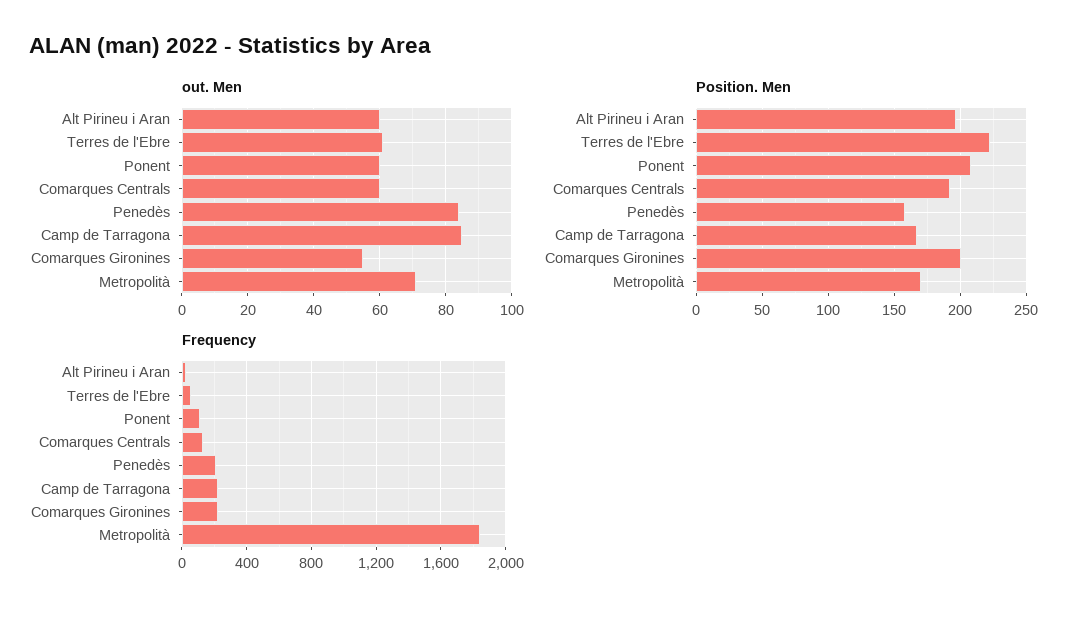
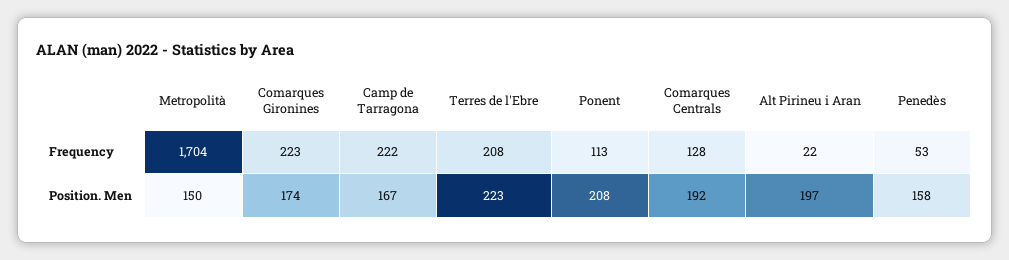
  {
-   "out. Men": {
-     "Alt Pirineu i Aran": 60,
-     "Terres de l'Ebre": 60,
-     "Ponent": 60,
-     "Comarques Centrals": 60,
-     "Penedès": 85,
-     "Camp de Tarragona": 85,
-     "Comarques Gironines": 55,
-     "Metropolità": 70
-   },
    "Position. Men": {
      "Alt Pirineu i Aran": 197,
      "Terres de l'Ebre": 223,
      "Ponent": 208,
      "Comarques Centrals": 192,
      "Penedès": 158,
      "Camp de Tarragona": 167,
-     "Comarques Gironines": 200,
+     "Comarques Gironines": 174,
-     "Metropolità": 170
+     "Metropolità": 150
    },
    "Frequency": {
      "Alt Pirineu i Aran": 22,
-     "Terres de l'Ebre": 50,
+     "Terres de l'Ebre": 208,
      "Ponent": 113,
      "Comarques Centrals": 128,
-     "Penedès": 200,
+     "Penedès": 53,
      "Camp de Tarragona": 222,
      "Comarques Gironines": 223,
-     "Metropolità": 1850
+     "Metropolità": 1704
    }
  }

